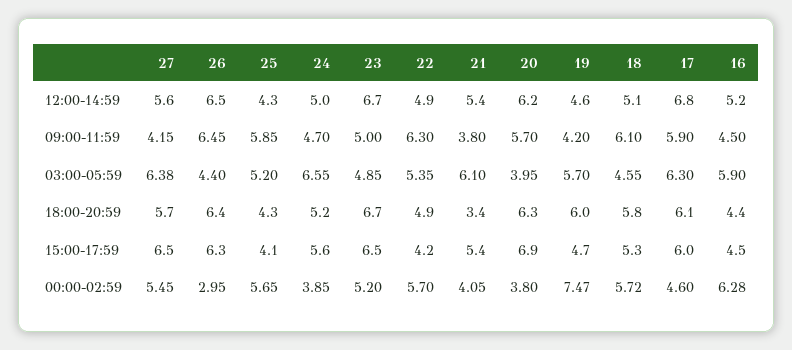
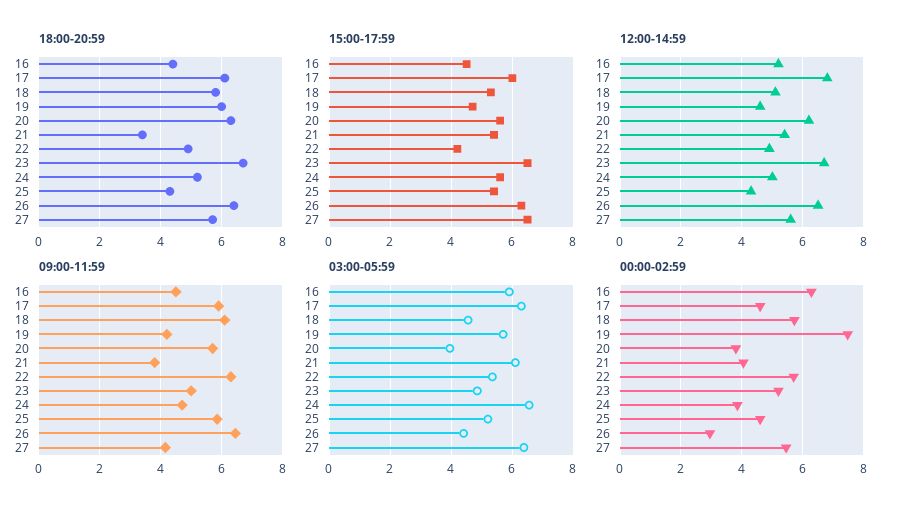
  {
    "12:00-14:59": {
      "27": 5.6,
      "26": 6.5,
      "25": 4.3,
      "24": 5,
      "23": 6.7,
      "22": 4.9,
      "21": 5.4,
      "20": 6.2,
      "19": 4.6,
      "18": 5.1,
      "17": 6.8,
      "16": 5.2
    },
    "09:00-11:59": {
      "27": 4.15,
      "26": 6.45,
      "25": 5.85,
      "24": 4.7,
      "23": 5,
      "22": 6.3,
      "21": 3.8,
      "20": 5.7,
      "19": 4.2,
      "18": 6.1,
      "17": 5.9,
      "16": 4.5
    },
    "03:00-05:59": {
      "27": 6.38,
      "26": 4.4,
      "25": 5.2,
      "24": 6.55,
      "23": 4.85,
      "22": 5.35,
      "21": 6.1,
      "20": 3.95,
      "19": 5.7,
      "18": 4.55,
      "17": 6.3,
      "16": 5.9
    },
    "18:00-20:59": {
      "27": 5.7,
      "26": 6.4,
      "25": 4.3,
      "24": 5.2,
      "23": 6.7,
      "22": 4.9,
      "21": 3.4,
      "20": 6.3,
      "19": 6,
      "18": 5.8,
      "17": 6.1,
      "16": 4.4
    },
    "15:00-17:59": {
      "27": 6.5,
      "26": 6.3,
-     "25": 4.1,
+     "25": 5.5,
      "24": 5.6,
      "23": 6.5,
      "22": 4.2,
      "21": 5.4,
-     "20": 6.9,
+     "20": 5.5,
      "19": 4.7,
      "18": 5.3,
      "17": 6,
      "16": 4.5
    },
    "00:00-02:59": {
      "27": 5.45,
      "26": 2.95,
-     "25": 5.65,
+     "25": 4.6,
      "24": 3.85,
      "23": 5.2,
      "22": 5.7,
      "21": 4.05,
      "20": 3.8,
      "19": 7.47,
      "18": 5.72,
      "17": 4.6,
      "16": 6.28
    }
  }

